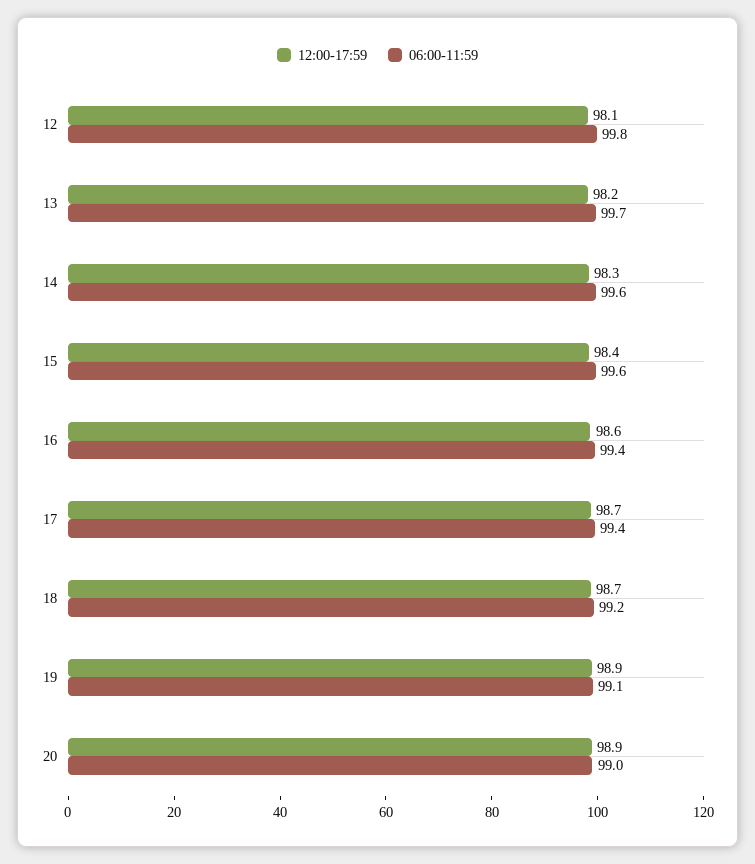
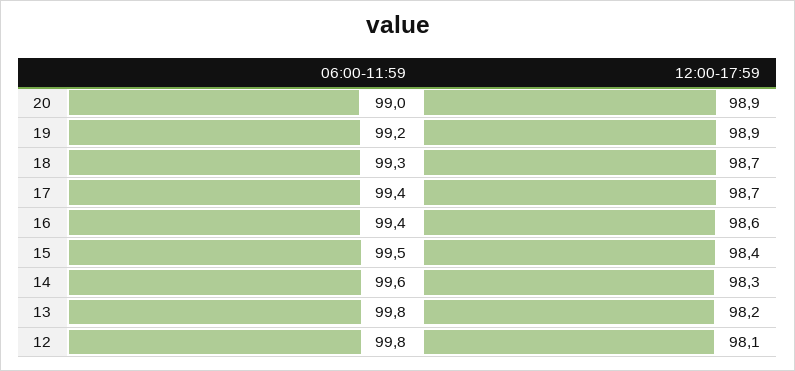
  {
    "12:00-17:59": {
      "12": 98.1,
      "13": 98.2,
      "14": 98.3,
      "15": 98.4,
      "16": 98.6,
      "17": 98.7,
      "18": 98.7,
      "19": 98.9,
      "20": 98.9
    },
    "06:00-11:59": {
      "12": 99.8,
-     "13": 99.7,
+     "13": 99.8,
      "14": 99.6,
-     "15": 99.6,
+     "15": 99.5,
      "16": 99.4,
      "17": 99.4,
-     "18": 99.2,
+     "18": 99.3,
-     "19": 99.1,
+     "19": 99.2,
      "20": 99
    }
  }

